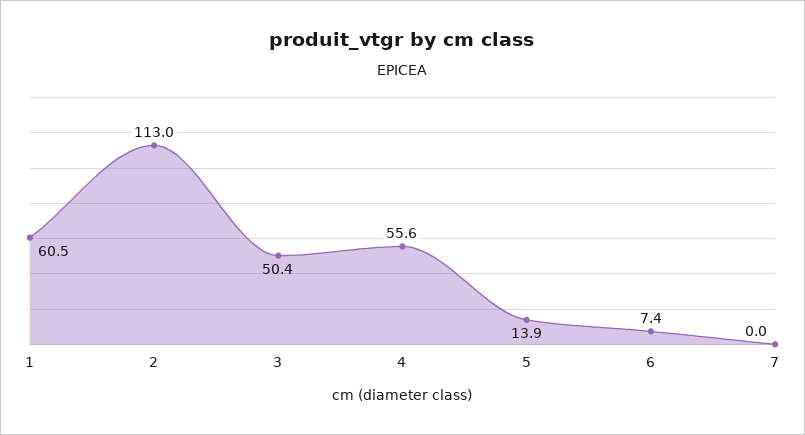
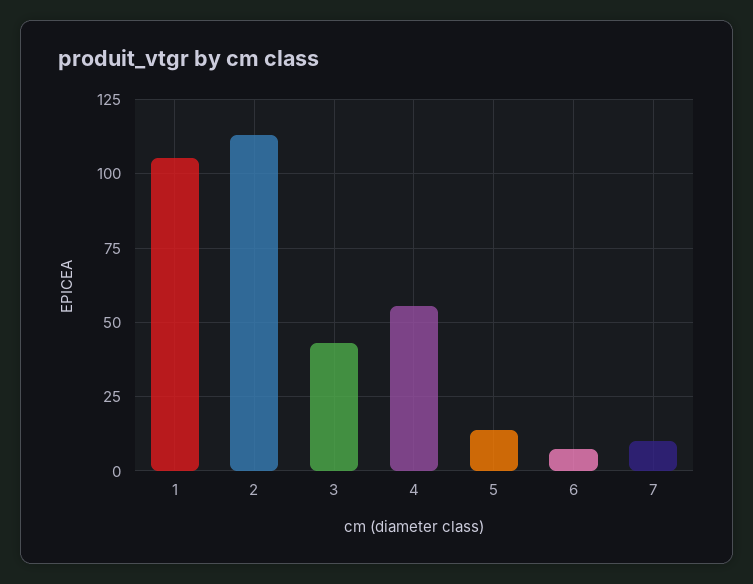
  {
-   "1": 60.5,
+   "1": 105,
    "2": 113,
-   "3": 50.4,
+   "3": 42.5,
    "4": 55.6,
    "5": 13.9,
    "6": 7.4,
-   "7": 0
+   "7": 10
  }

